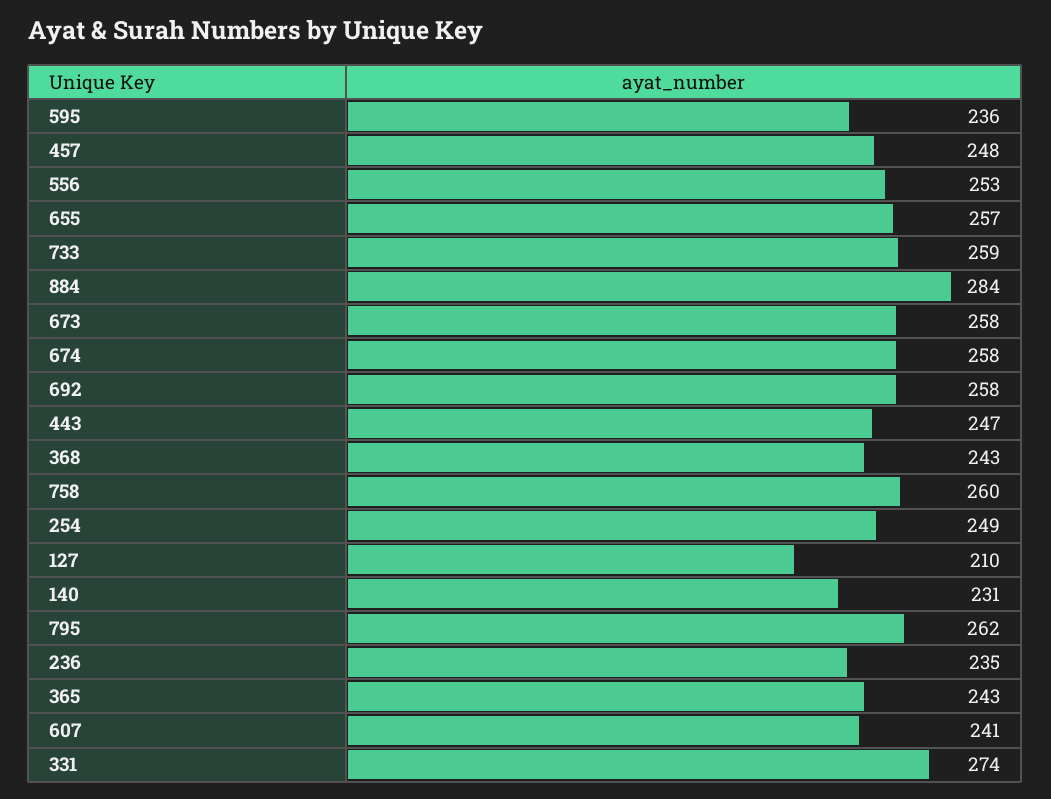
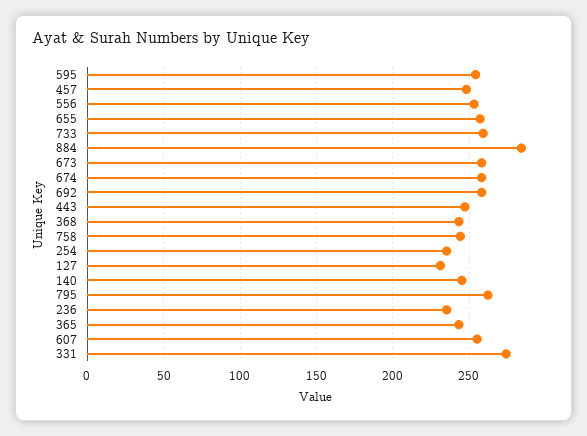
  {
-   "595": 236,
+   "595": 255,
    "457": 248,
    "556": 253,
    "655": 257,
    "733": 259,
    "884": 284,
    "673": 258,
    "674": 258,
    "692": 258,
    "443": 247,
    "368": 243,
-   "758": 260,
+   "758": 245,
-   "254": 249,
+   "254": 235,
-   "127": 210,
+   "127": 230,
-   "140": 231,
+   "140": 245,
    "795": 262,
    "236": 235,
    "365": 243,
-   "607": 241,
+   "607": 255,
    "331": 274
  }

